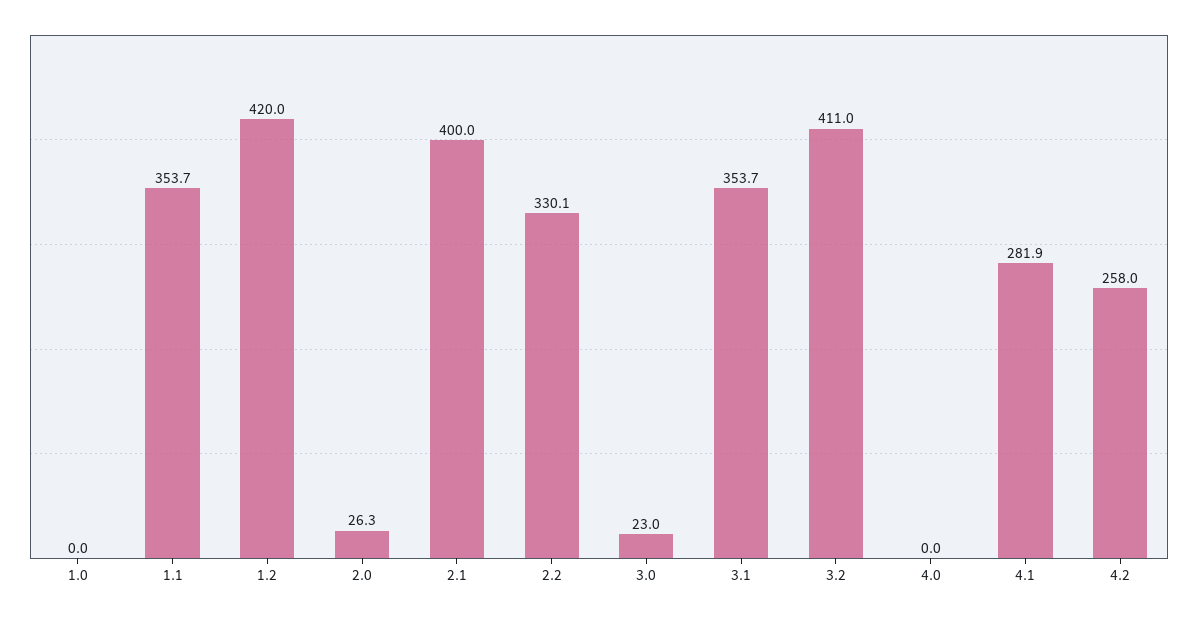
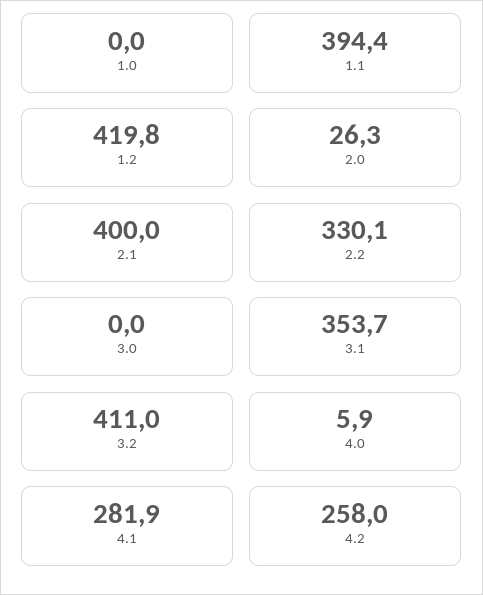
  {
    "1.0": 0,
-   "1.1": 353.7,
+   "1.1": 394.4,
-   "1.2": 420,
+   "1.2": 419.8,
    "2.0": 26.3,
    "2.1": 400,
    "2.2": 330.1,
-   "3.0": 23,
+   "3.0": 0,
    "3.1": 353.7,
    "3.2": 411,
-   "4.0": 0,
+   "4.0": 5.9,
    "4.1": 281.9,
    "4.2": 258
  }

